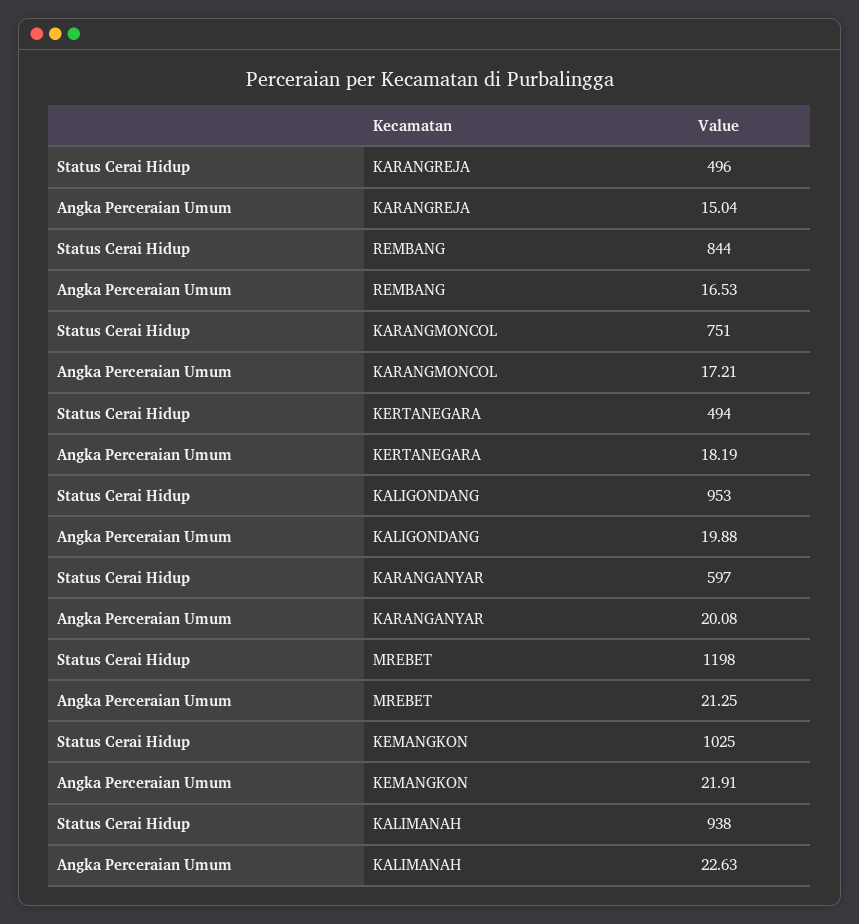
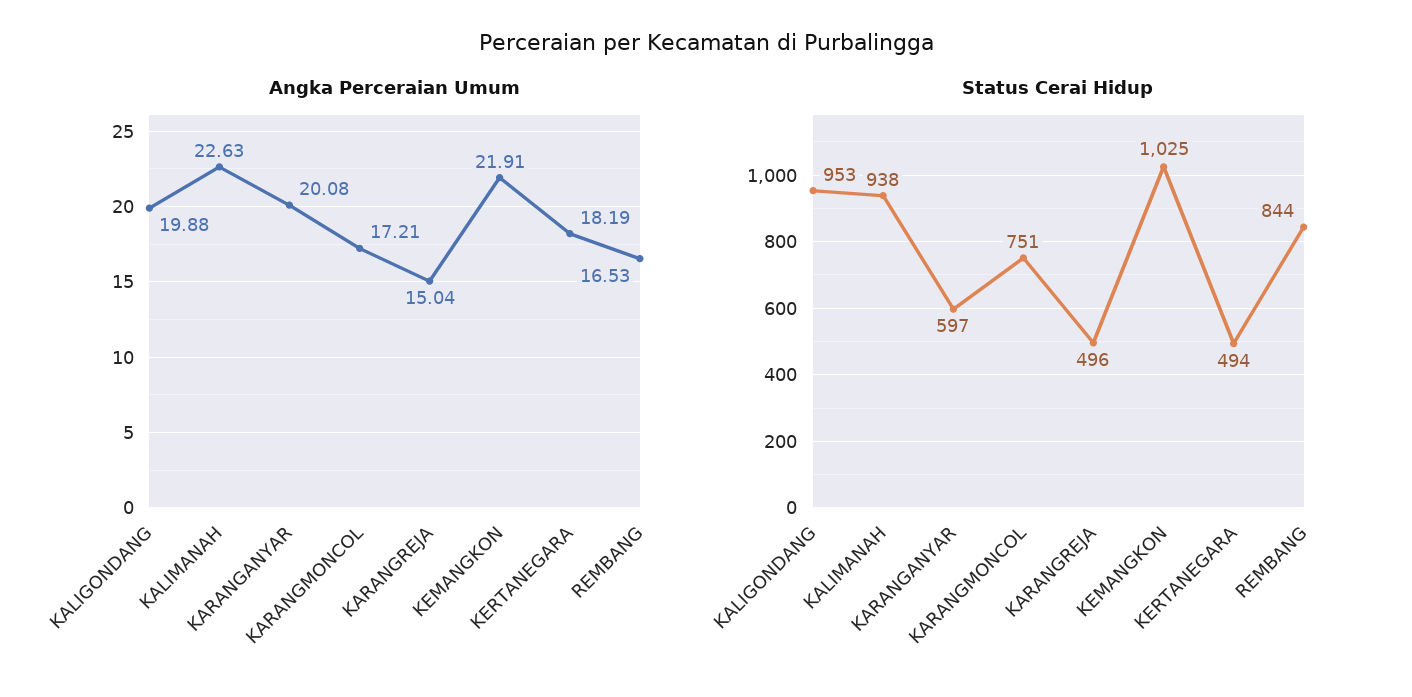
  {
    "Status Cerai Hidup": {
      "KARANGREJA": 496,
      "REMBANG": 844,
      "KARANGMONCOL": 751,
      "KERTANEGARA": 494,
      "KALIGONDANG": 953,
      "KARANGANYAR": 597,
-     "MREBET": 1198,
      "KEMANGKON": 1025,
      "KALIMANAH": 938
    },
    "Angka Perceraian Umum": {
      "KARANGREJA": 15.04,
      "REMBANG": 16.53,
      "KARANGMONCOL": 17.21,
      "KERTANEGARA": 18.19,
      "KALIGONDANG": 19.88,
      "KARANGANYAR": 20.08,
-     "MREBET": 21.25,
      "KEMANGKON": 21.91,
      "KALIMANAH": 22.63
    }
  }

